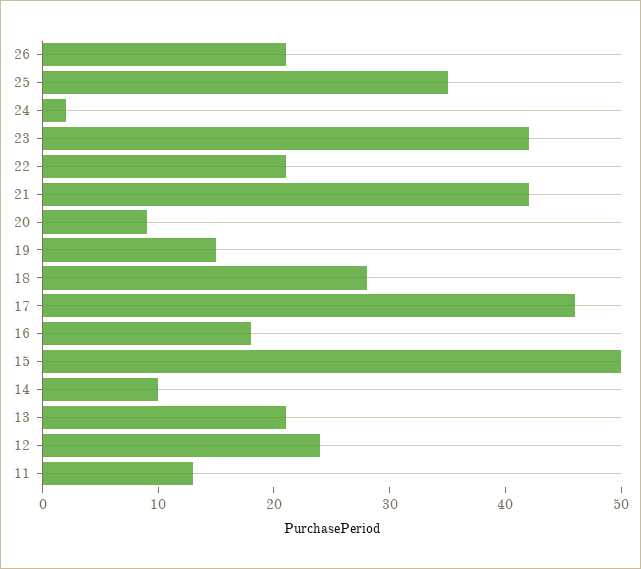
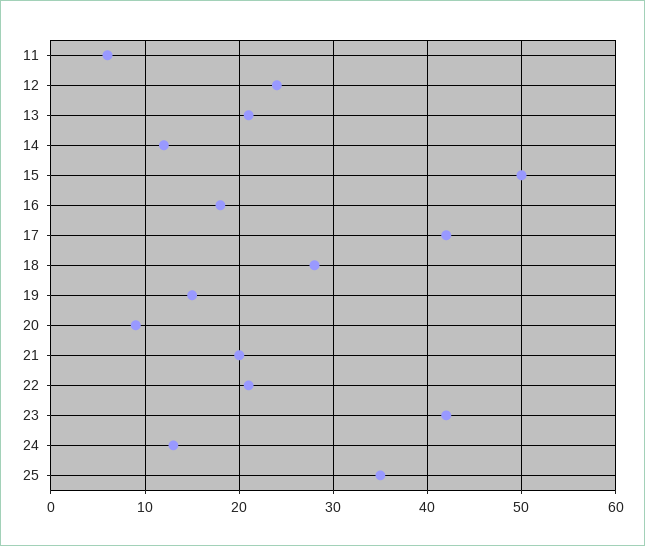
  {
-   "26": 21,
    "25": 35,
-   "24": 2,
+   "24": 13,
    "23": 42,
    "22": 21,
-   "21": 42,
+   "21": 20,
    "20": 9,
    "19": 15,
    "18": 28,
-   "17": 46,
+   "17": 42,
    "16": 18,
    "15": 50,
-   "14": 10,
+   "14": 12,
    "13": 21,
    "12": 24,
-   "11": 13
+   "11": 6
  }

